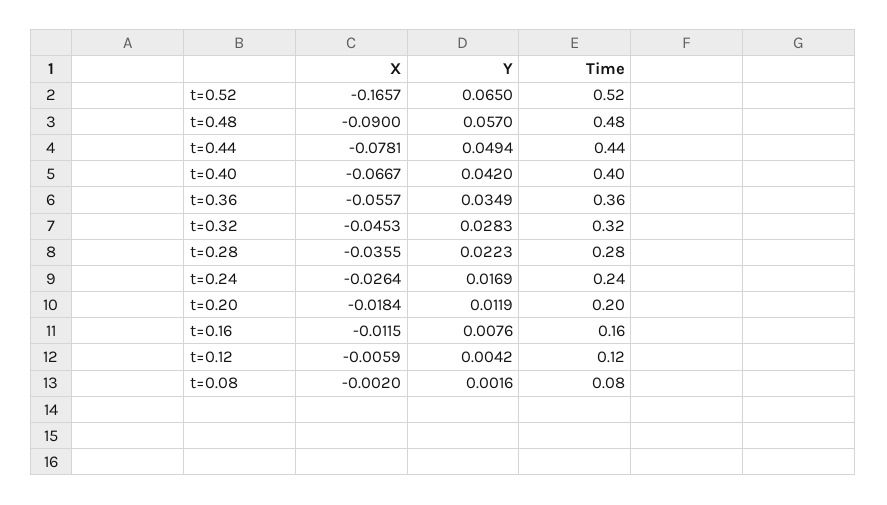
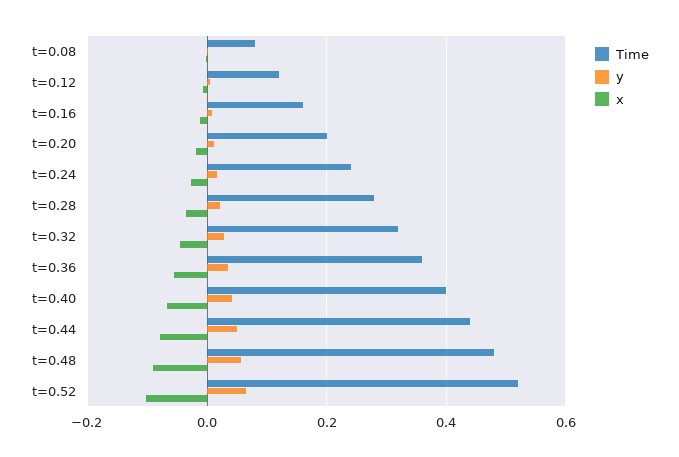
  {
    "X": {
-     "t=0.52": -0.1657,
+     "t=0.52": -0.1,
      "t=0.48": -0.09,
      "t=0.44": -0.0781,
      "t=0.40": -0.0667,
      "t=0.36": -0.0557,
      "t=0.32": -0.0453,
      "t=0.28": -0.0355,
      "t=0.24": -0.0264,
      "t=0.20": -0.0184,
      "t=0.16": -0.0115,
      "t=0.12": -0.0059,
      "t=0.08": -0.002
    },
    "Y": {
      "t=0.52": 0.065,
      "t=0.48": 0.057,
      "t=0.44": 0.0494,
      "t=0.40": 0.042,
      "t=0.36": 0.0349,
      "t=0.32": 0.0283,
      "t=0.28": 0.0223,
      "t=0.24": 0.0169,
      "t=0.20": 0.0119,
      "t=0.16": 0.0076,
      "t=0.12": 0.0042,
      "t=0.08": 0.0016
    },
    "Time": {
      "t=0.52": 0.52,
      "t=0.48": 0.48,
      "t=0.44": 0.44,
      "t=0.40": 0.4,
      "t=0.36": 0.36,
      "t=0.32": 0.32,
      "t=0.28": 0.28,
      "t=0.24": 0.24,
      "t=0.20": 0.2,
      "t=0.16": 0.16,
      "t=0.12": 0.12,
      "t=0.08": 0.08
    }
  }

